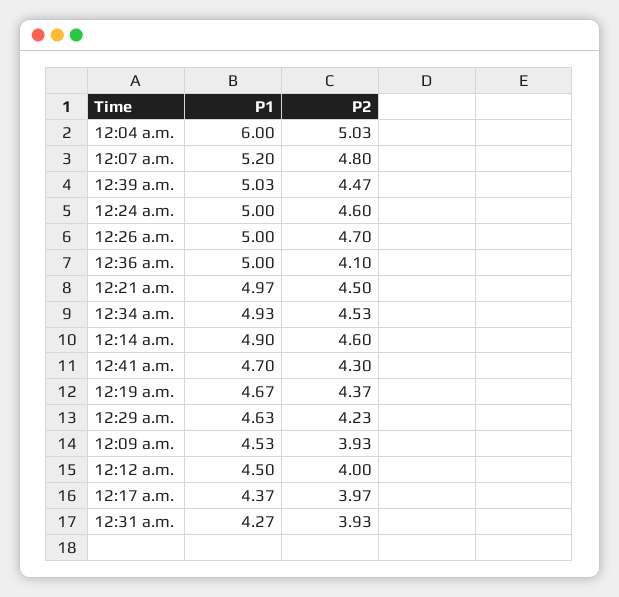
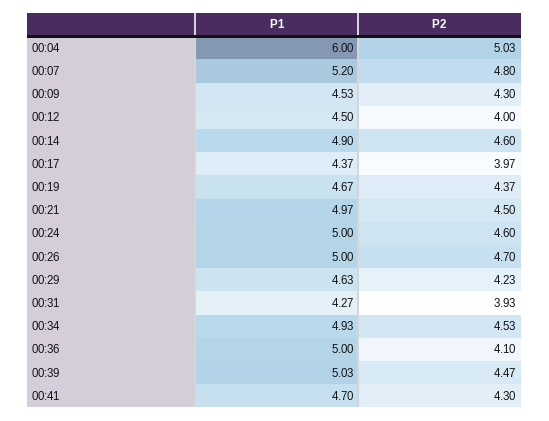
  {
    "P1": {
      "12:04 a.m.": 6,
      "12:07 a.m.": 5.2,
      "12:39 a.m.": 5.03,
      "12:24 a.m.": 5,
      "12:26 a.m.": 5,
      "12:36 a.m.": 5,
      "12:21 a.m.": 4.97,
      "12:34 a.m.": 4.93,
      "12:14 a.m.": 4.9,
      "12:41 a.m.": 4.7,
      "12:19 a.m.": 4.67,
      "12:29 a.m.": 4.63,
      "12:09 a.m.": 4.53,
      "12:12 a.m.": 4.5,
      "12:17 a.m.": 4.37,
      "12:31 a.m.": 4.27
    },
    "P2": {
      "12:04 a.m.": 5.03,
      "12:07 a.m.": 4.8,
      "12:39 a.m.": 4.47,
      "12:24 a.m.": 4.6,
      "12:26 a.m.": 4.7,
      "12:36 a.m.": 4.1,
      "12:21 a.m.": 4.5,
      "12:34 a.m.": 4.53,
      "12:14 a.m.": 4.6,
      "12:41 a.m.": 4.3,
      "12:19 a.m.": 4.37,
      "12:29 a.m.": 4.23,
-     "12:09 a.m.": 3.93,
+     "12:09 a.m.": 4.3,
      "12:12 a.m.": 4,
      "12:17 a.m.": 3.97,
      "12:31 a.m.": 3.93
    }
  }

